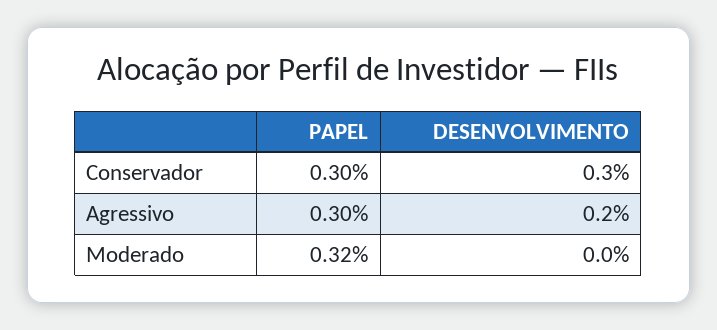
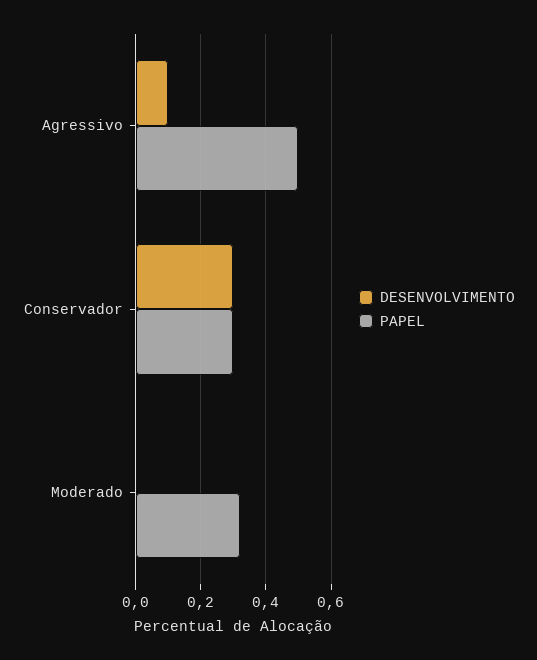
  {
    "PAPEL": {
      "Conservador": 0.3,
-     "Agressivo": 0.3,
+     "Agressivo": 0.5,
      "Moderado": 0.32
    },
    "DESENVOLVIMENTO": {
      "Conservador": 0.3,
-     "Agressivo": 0.2,
+     "Agressivo": 0.1,
      "Moderado": 0
    }
  }

